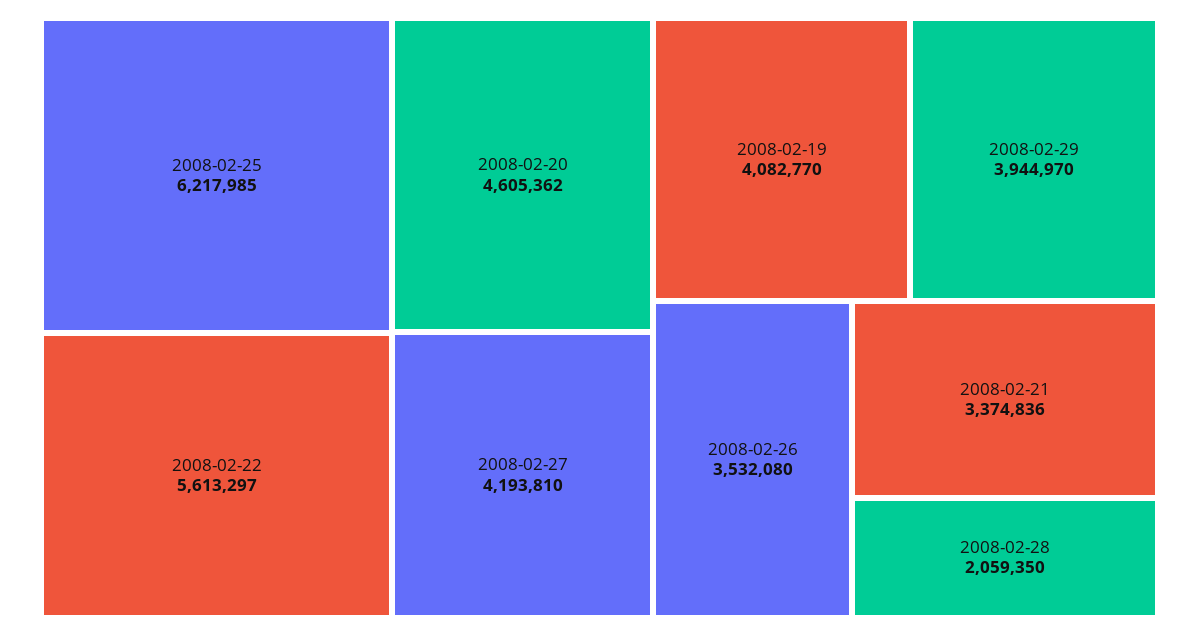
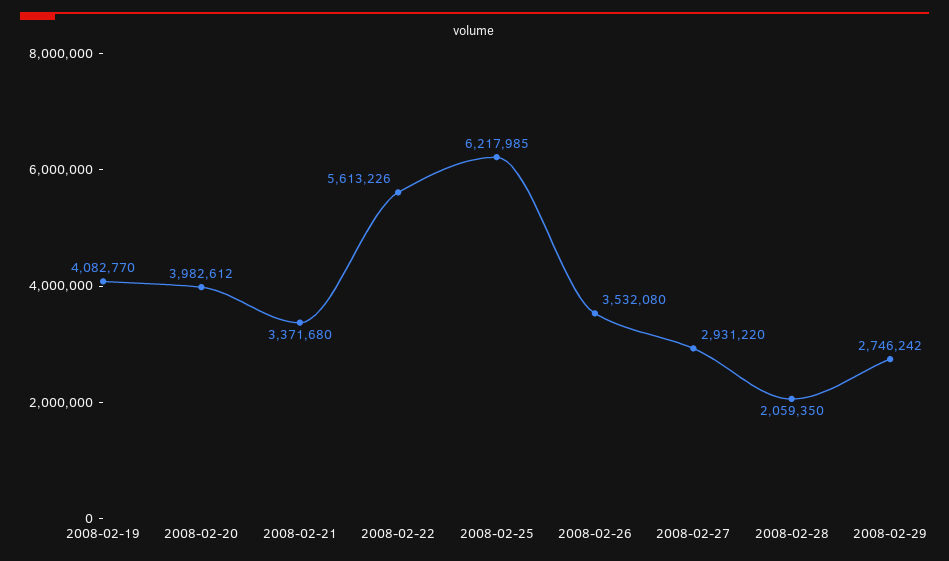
  {
    "2008-02-25": 6217985,
-   "2008-02-22": 5613297,
+   "2008-02-22": 5613226,
-   "2008-02-20": 4605362,
+   "2008-02-20": 3982612,
-   "2008-02-27": 4193810,
+   "2008-02-27": 2931220,
    "2008-02-19": 4082770,
-   "2008-02-29": 3944970,
+   "2008-02-29": 2746242,
    "2008-02-26": 3532080,
-   "2008-02-21": 3374836,
+   "2008-02-21": 3371680,
    "2008-02-28": 2059350
  }

